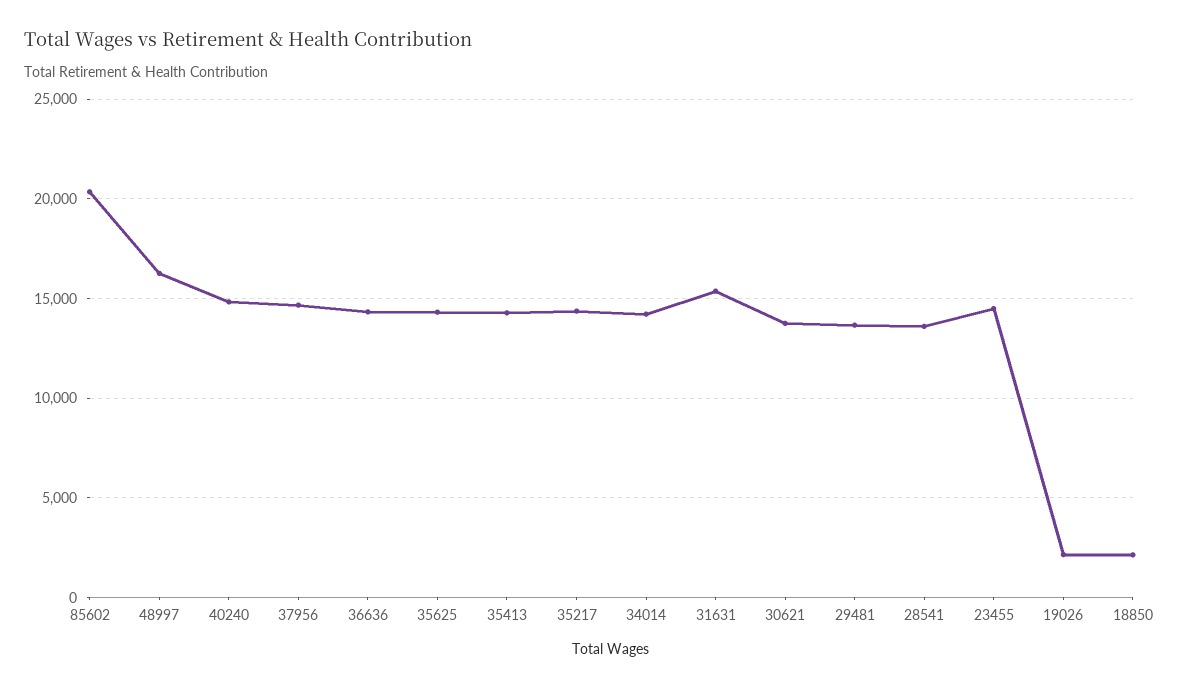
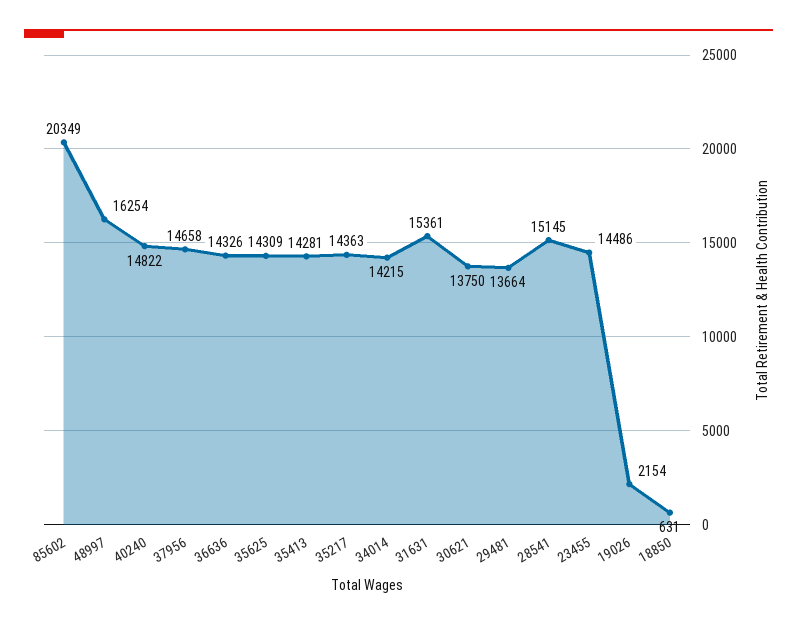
  {
    "85602": 20349,
    "48997": 16254,
    "40240": 14822,
    "37956": 14658,
    "36636": 14326,
    "35625": 14309,
    "35413": 14281,
    "35217": 14363,
    "34014": 14215,
    "31631": 15361,
    "30621": 13750,
    "29481": 13664,
-   "28541": 13500,
+   "28541": 15145,
    "23455": 14486,
    "19026": 2154,
-   "18850": 2000
+   "18850": 631
  }

